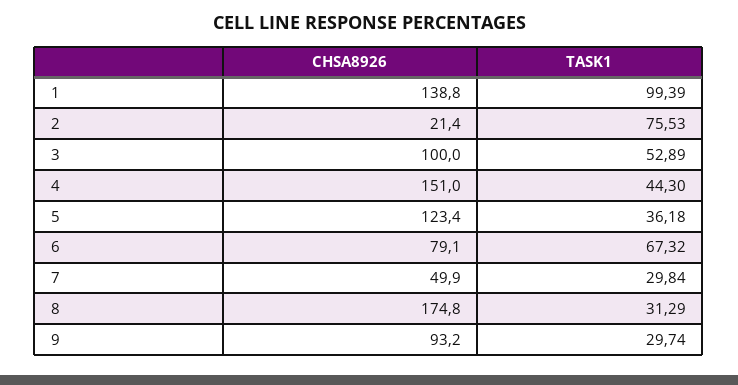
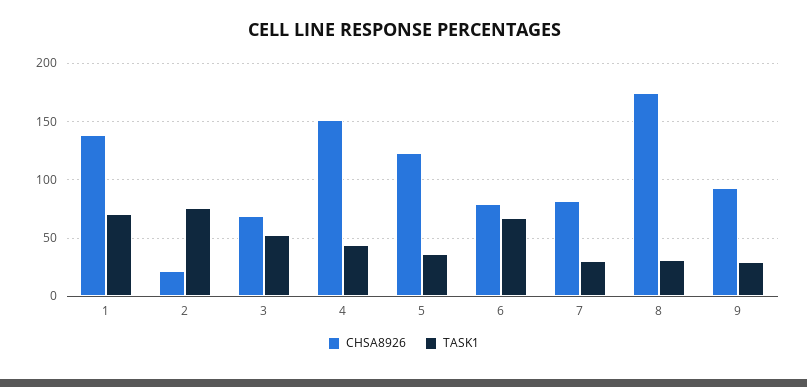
  {
    "CHSA8926": {
      "1": 138.8,
      "2": 21.4,
-     "3": 100,
+     "3": 70,
      "4": 151,
      "5": 123.4,
      "6": 79.1,
-     "7": 49.9,
+     "7": 80,
      "8": 174.8,
      "9": 93.2
    },
    "TASK1": {
-     "1": 99.39,
+     "1": 70,
      "2": 75.53,
      "3": 52.89,
      "4": 44.3,
      "5": 36.18,
      "6": 67.32,
      "7": 29.84,
      "8": 31.29,
      "9": 29.74
    }
  }

